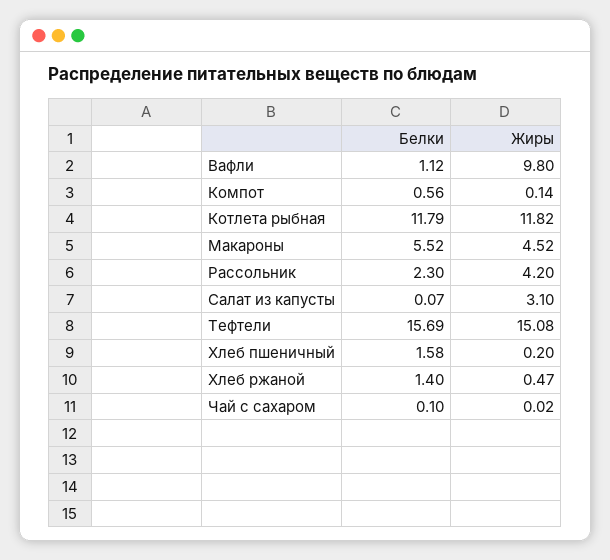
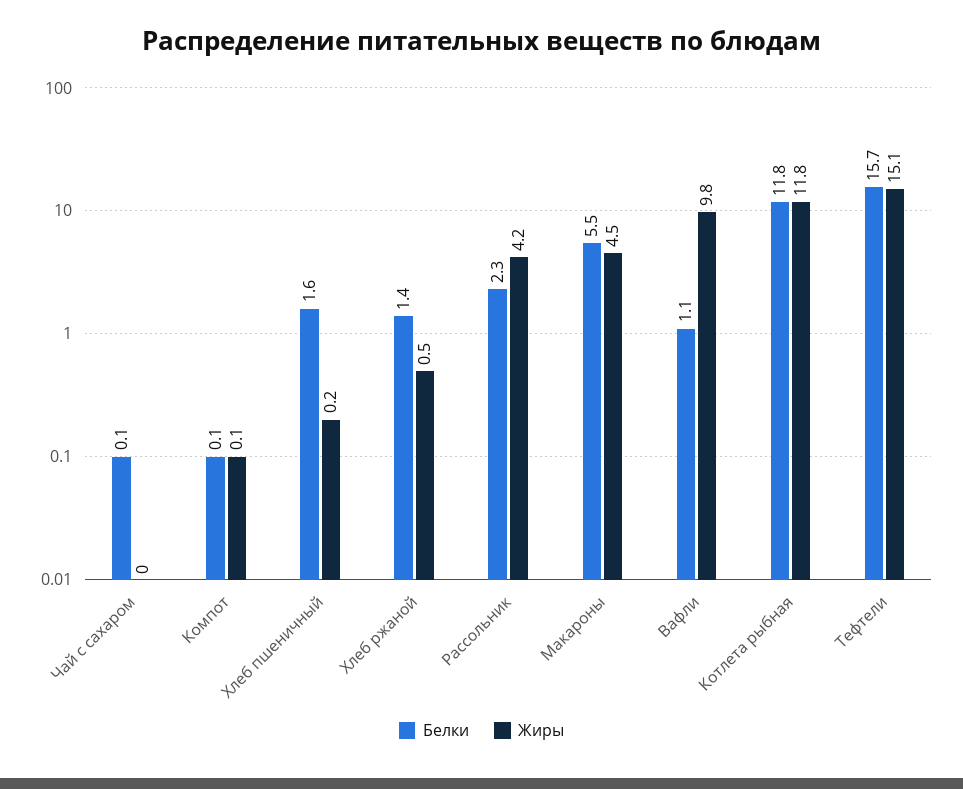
  {
    "Белки": {
      "Вафли": 1.12,
-     "Компот": 0.56,
+     "Компот": 0.1,
      "Котлета рыбная": 11.79,
      "Макароны": 5.52,
      "Рассольник": 2.3,
-     "Салат из капусты": 0.07,
      "Тефтели": 15.69,
      "Хлеб пшеничный": 1.58,
      "Хлеб ржаной": 1.4,
      "Чай с сахаром": 0.1
    },
    "Жиры": {
      "Вафли": 9.8,
      "Компот": 0.14,
      "Котлета рыбная": 11.82,
      "Макароны": 4.52,
      "Рассольник": 4.2,
-     "Салат из капусты": 3.1,
      "Тефтели": 15.08,
      "Хлеб пшеничный": 0.2,
      "Хлеб ржаной": 0.47,
      "Чай с сахаром": 0.02
    }
  }

